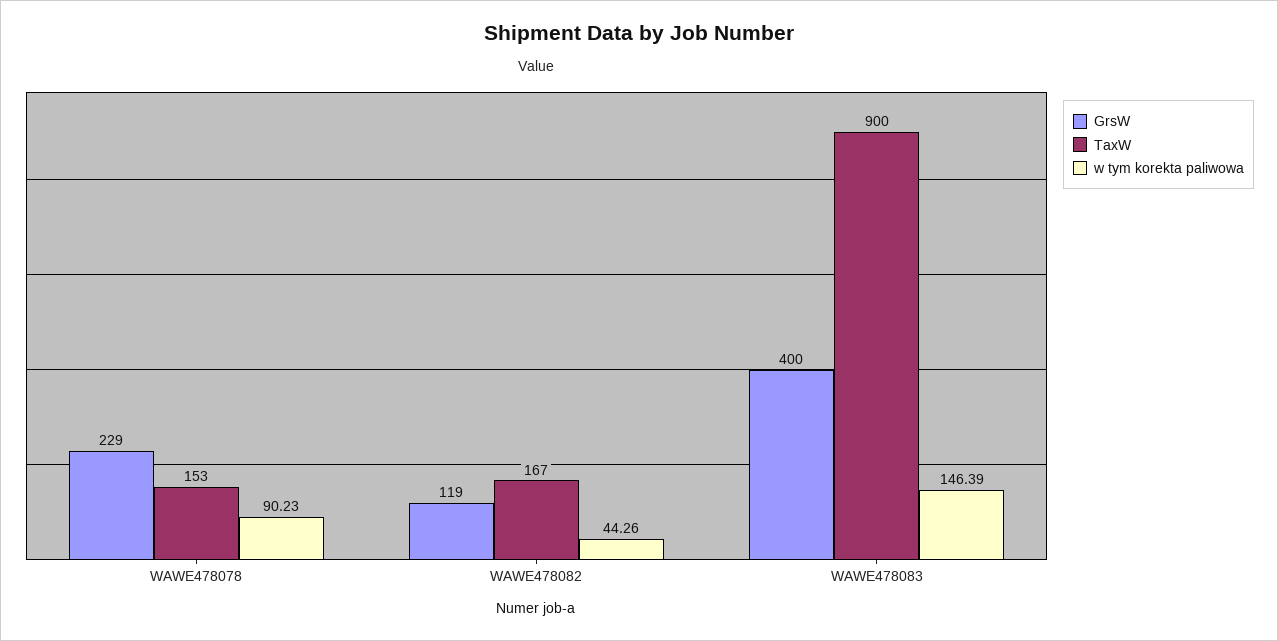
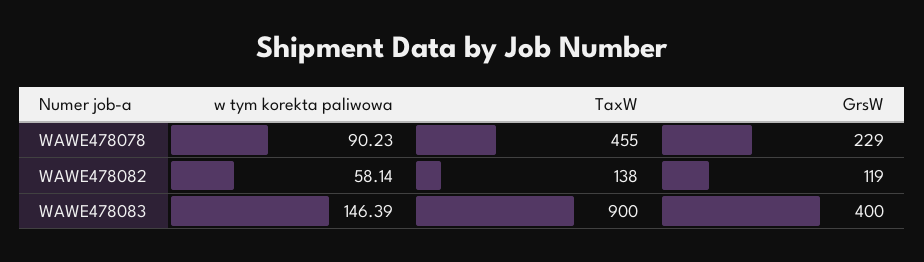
  {
    "GrsW": {
      "WAWE478078": 229,
      "WAWE478082": 119,
      "WAWE478083": 400
    },
    "TaxW": {
-     "WAWE478078": 153,
+     "WAWE478078": 455,
-     "WAWE478082": 167,
+     "WAWE478082": 138,
      "WAWE478083": 900
    },
    "w tym korekta paliwowa": {
      "WAWE478078": 90.23,
-     "WAWE478082": 44.26,
+     "WAWE478082": 58.14,
      "WAWE478083": 146.39
    }
  }

